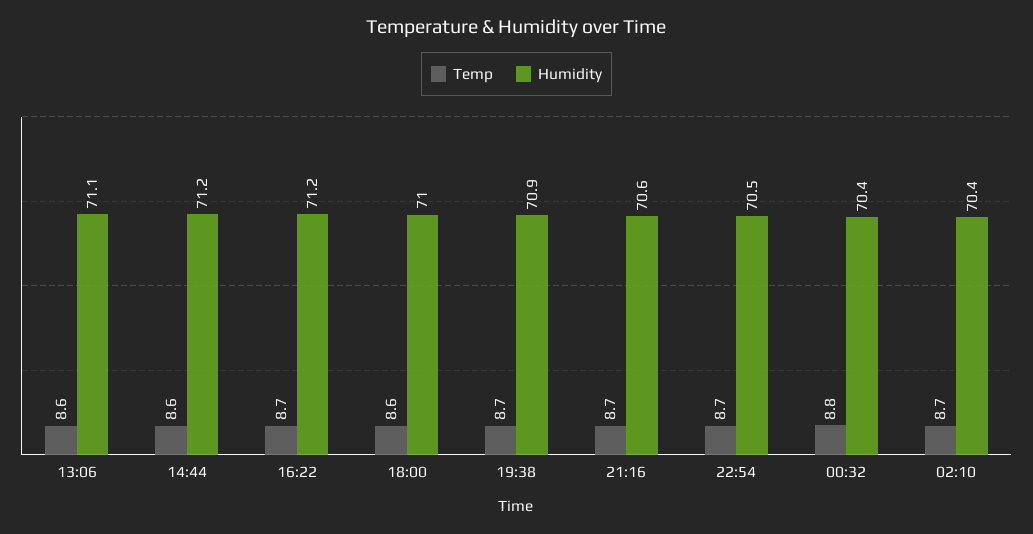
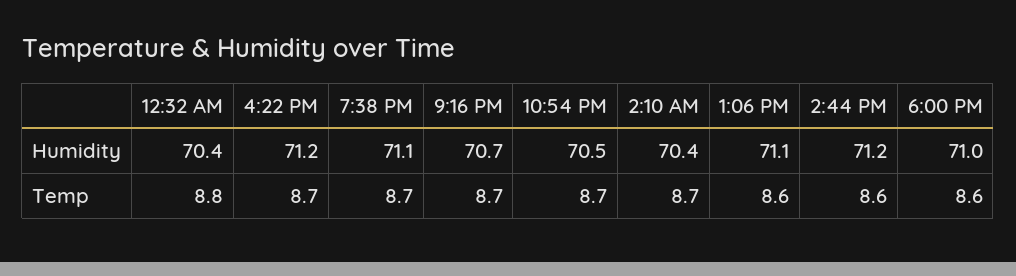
  {
    "Temp": {
      "13:06": 8.6,
      "14:44": 8.6,
      "16:22": 8.7,
      "18:00": 8.6,
      "19:38": 8.7,
      "21:16": 8.7,
      "22:54": 8.7,
      "00:32": 8.8,
      "02:10": 8.7
    },
    "Humidity": {
      "13:06": 71.1,
      "14:44": 71.2,
      "16:22": 71.2,
      "18:00": 71,
-     "19:38": 70.9,
+     "19:38": 71.1,
-     "21:16": 70.6,
+     "21:16": 70.7,
      "22:54": 70.5,
      "00:32": 70.4,
      "02:10": 70.4
    }
  }

